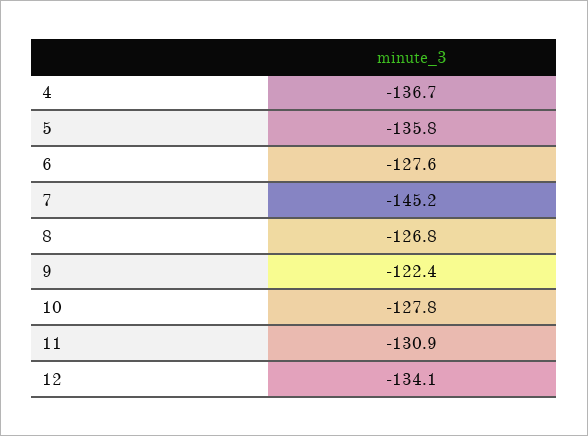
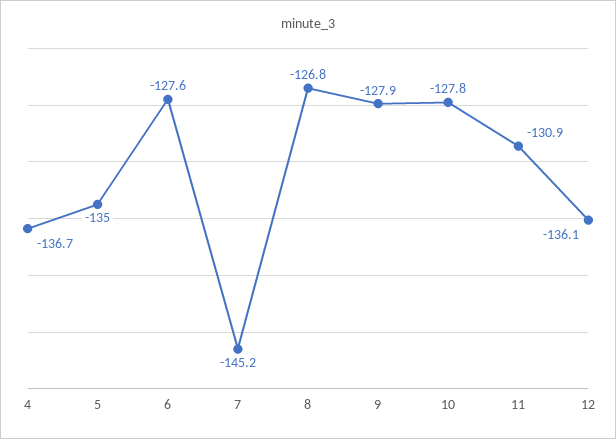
  {
    "4": -136.7,
-   "5": -135.8,
+   "5": -135,
    "6": -127.6,
    "7": -145.2,
    "8": -126.8,
-   "9": -122.4,
+   "9": -127.9,
    "10": -127.8,
    "11": -130.9,
-   "12": -134.1
+   "12": -136.1
  }

